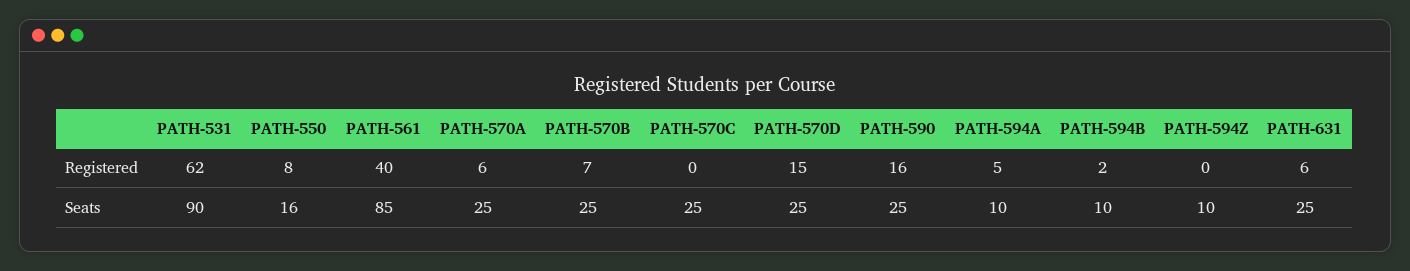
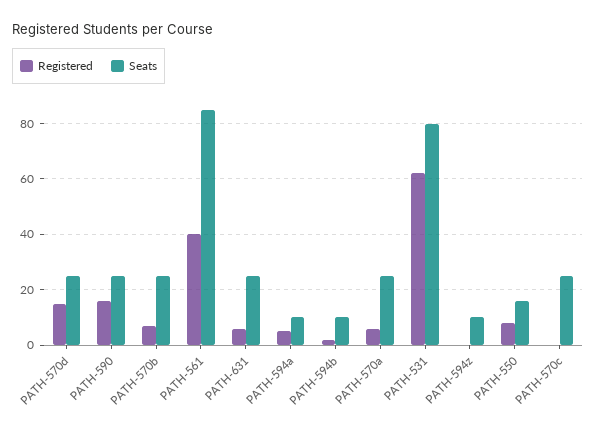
  {
    "Registered": {
      "PATH-531": 62,
      "PATH-550": 8,
      "PATH-561": 40,
      "PATH-570A": 6,
      "PATH-570B": 7,
      "PATH-570C": 0,
      "PATH-570D": 15,
      "PATH-590": 16,
      "PATH-594A": 5,
      "PATH-594B": 2,
      "PATH-594Z": 0,
      "PATH-631": 6
    },
    "Seats": {
-     "PATH-531": 90,
+     "PATH-531": 80,
      "PATH-550": 16,
      "PATH-561": 85,
      "PATH-570A": 25,
      "PATH-570B": 25,
      "PATH-570C": 25,
      "PATH-570D": 25,
      "PATH-590": 25,
      "PATH-594A": 10,
      "PATH-594B": 10,
      "PATH-594Z": 10,
      "PATH-631": 25
    }
  }

